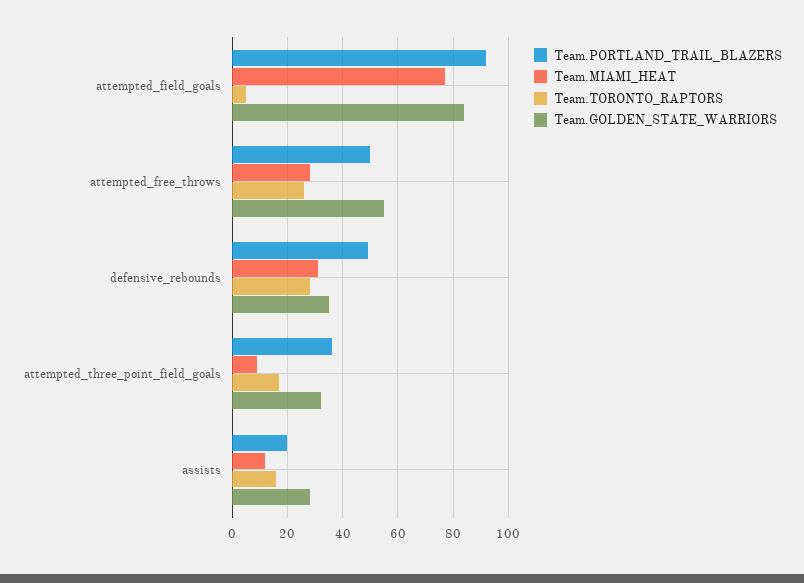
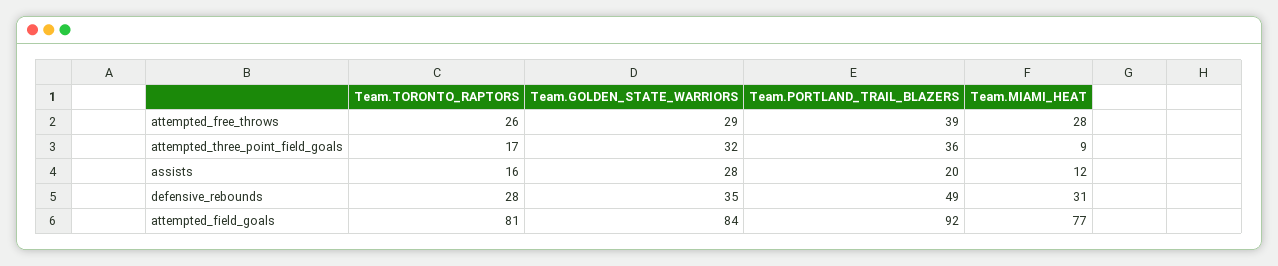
  {
    "Team.PORTLAND_TRAIL_BLAZERS": {
      "attempted_field_goals": 92,
-     "attempted_free_throws": 50,
+     "attempted_free_throws": 39,
      "defensive_rebounds": 49,
      "attempted_three_point_field_goals": 36,
      "assists": 20
    },
    "Team.MIAMI_HEAT": {
      "attempted_field_goals": 77,
      "attempted_free_throws": 28,
      "defensive_rebounds": 31,
      "attempted_three_point_field_goals": 9,
      "assists": 12
    },
    "Team.TORONTO_RAPTORS": {
-     "attempted_field_goals": 5,
+     "attempted_field_goals": 81,
      "attempted_free_throws": 26,
      "defensive_rebounds": 28,
      "attempted_three_point_field_goals": 17,
      "assists": 16
    },
    "Team.GOLDEN_STATE_WARRIORS": {
      "attempted_field_goals": 84,
-     "attempted_free_throws": 55,
+     "attempted_free_throws": 29,
      "defensive_rebounds": 35,
      "attempted_three_point_field_goals": 32,
      "assists": 28
    }
  }

